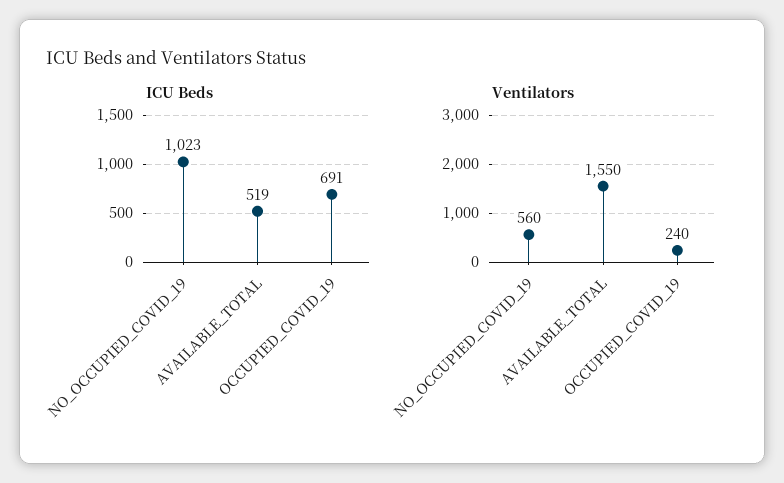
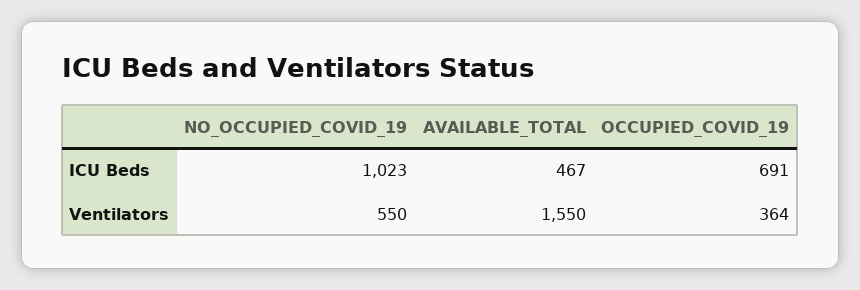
  {
    "ICU Beds": {
      "NO_OCCUPIED_COVID_19": 1023,
-     "AVAILABLE_TOTAL": 519,
+     "AVAILABLE_TOTAL": 467,
      "OCCUPIED_COVID_19": 691
    },
    "Ventilators": {
-     "NO_OCCUPIED_COVID_19": 560,
+     "NO_OCCUPIED_COVID_19": 550,
      "AVAILABLE_TOTAL": 1550,
-     "OCCUPIED_COVID_19": 240
+     "OCCUPIED_COVID_19": 364
    }
  }

